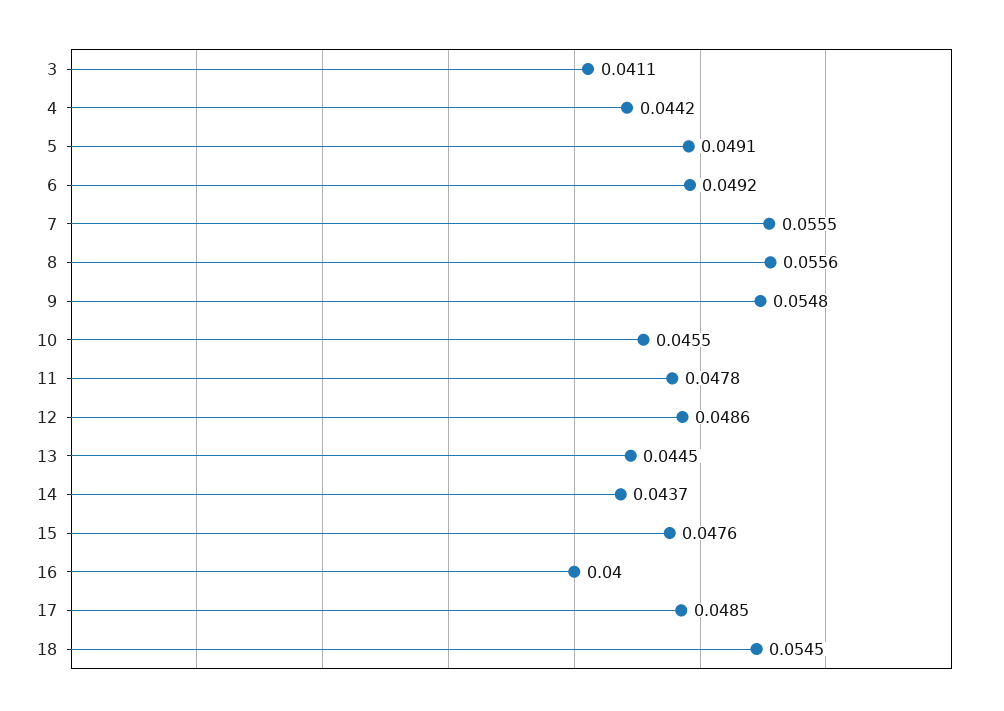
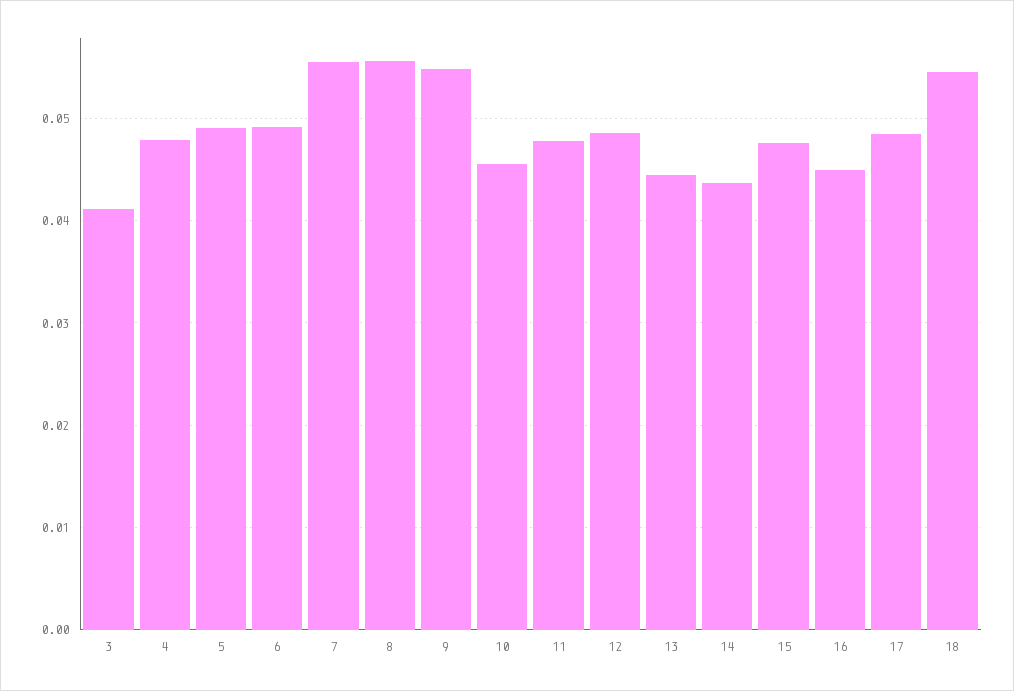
  {
    "3": 0.0411,
-   "4": 0.0442,
+   "4": 0.048,
    "5": 0.0491,
    "6": 0.0492,
    "7": 0.0555,
    "8": 0.0556,
    "9": 0.0548,
    "10": 0.0455,
    "11": 0.0478,
    "12": 0.0486,
    "13": 0.0445,
    "14": 0.0437,
    "15": 0.0476,
-   "16": 0.04,
+   "16": 0.045,
    "17": 0.0485,
    "18": 0.0545
  }

